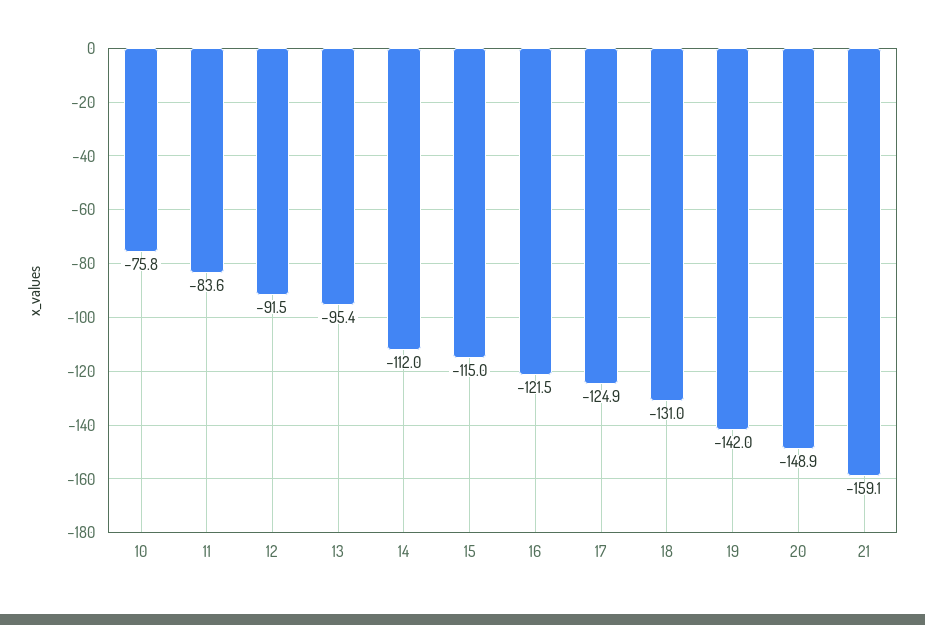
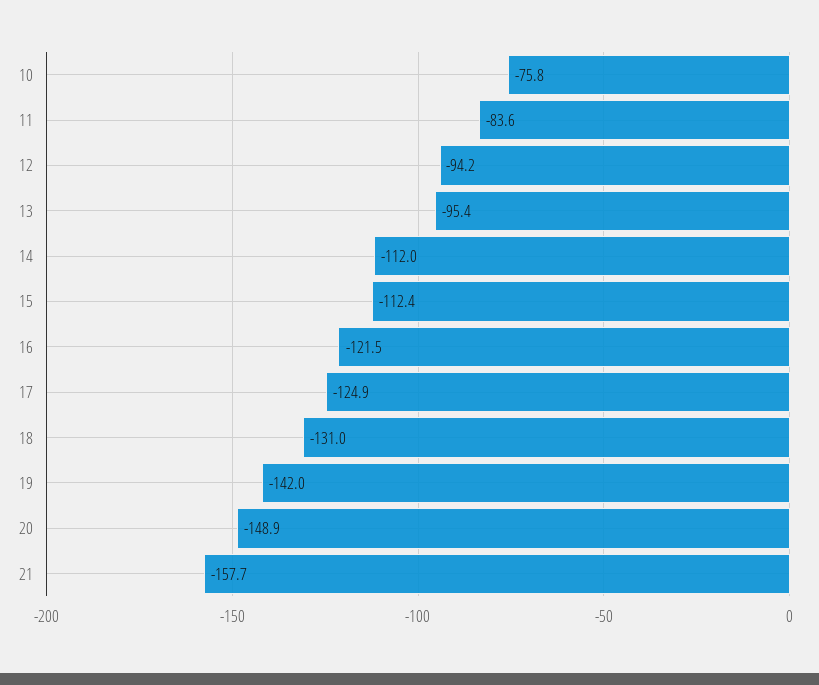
  {
    "10": -75.8,
    "11": -83.6,
-   "12": -91.5,
+   "12": -94.2,
    "13": -95.4,
    "14": -112,
-   "15": -115,
+   "15": -112.4,
    "16": -121.5,
    "17": -124.9,
    "18": -131,
    "19": -142,
    "20": -148.9,
-   "21": -159.1
+   "21": -157.7
  }

